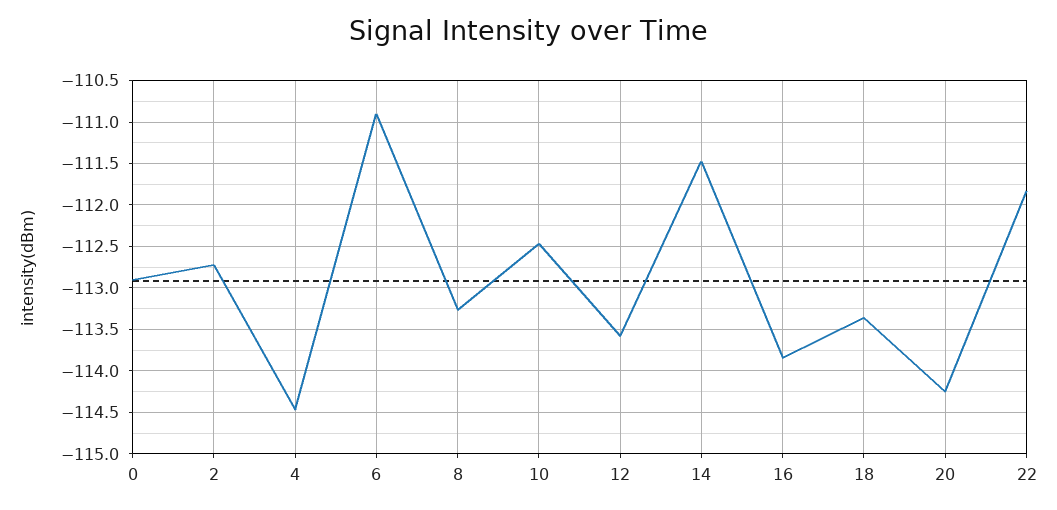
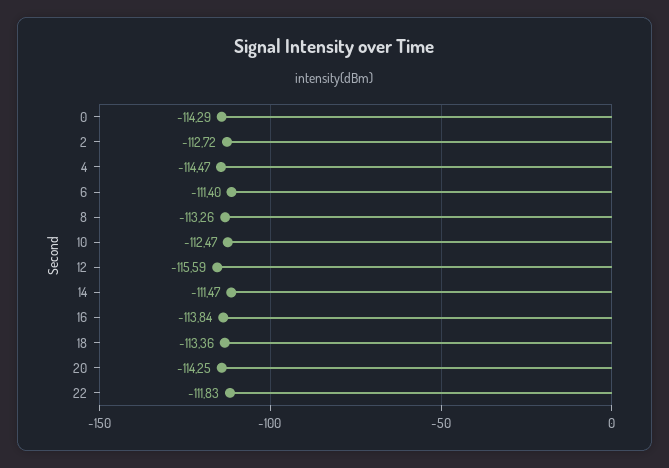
  {
-   "0": -112.9,
+   "0": -114.29,
    "2": -112.72,
    "4": -114.47,
-   "6": -110.9,
+   "6": -111.4,
    "8": -113.26,
    "10": -112.47,
-   "12": -113.6,
+   "12": -115.59,
    "14": -111.47,
    "16": -113.84,
    "18": -113.36,
    "20": -114.25,
    "22": -111.83
  }

